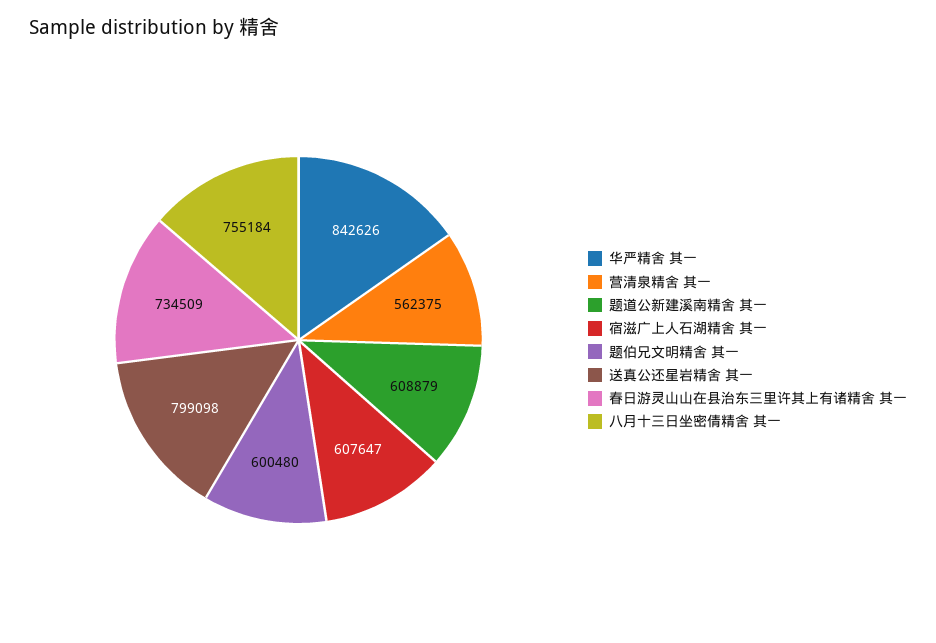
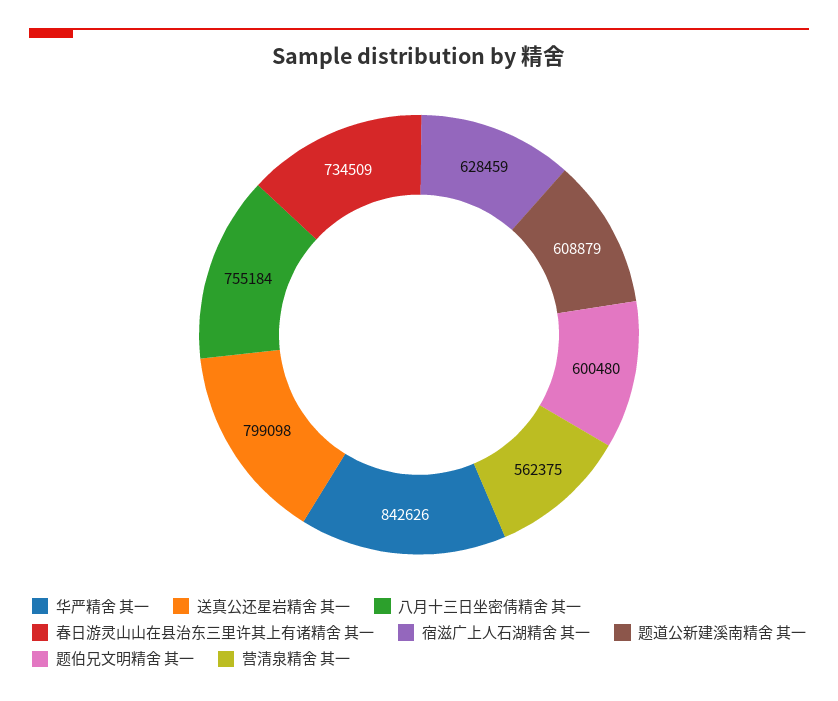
  {
    "华严精舍 其一": 842626,
    "营清泉精舍 其一": 562375,
    "题道公新建溪南精舍 其一": 608879,
-   "宿滋广上人石湖精舍 其一": 607647,
+   "宿滋广上人石湖精舍 其一": 628459,
    "题伯兄文明精舍 其一": 600480,
    "送真公还星岩精舍 其一": 799098,
    "春日游灵山山在县治东三里许其上有诸精舍 其一": 734509,
    "八月十三日坐密倩精舍 其一": 755184
  }

